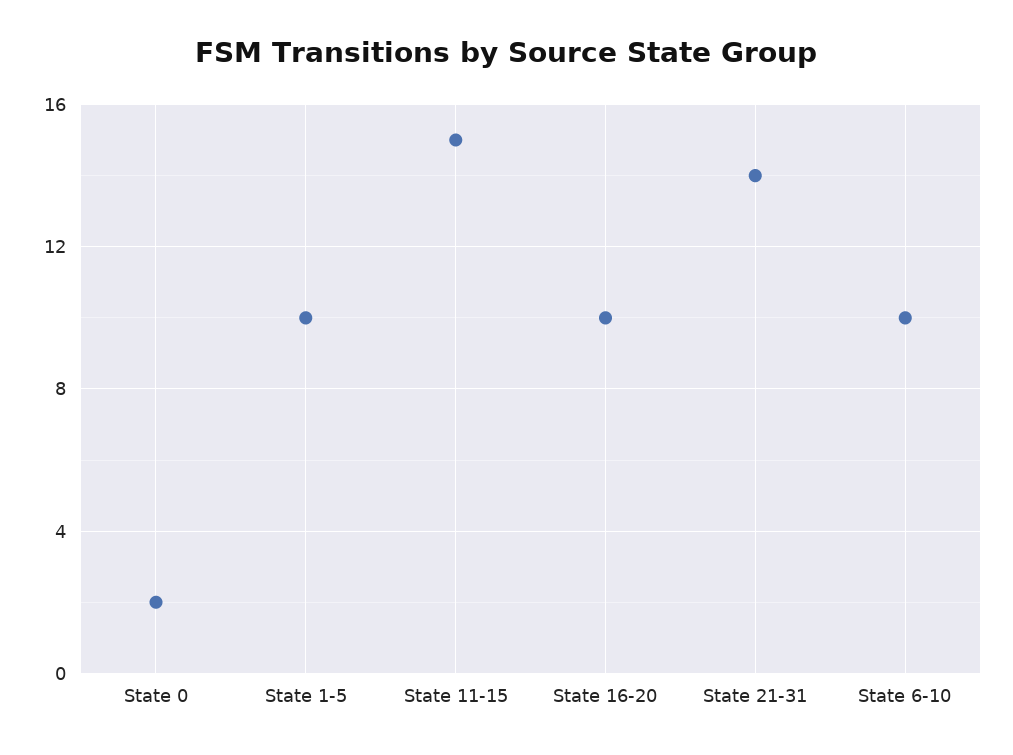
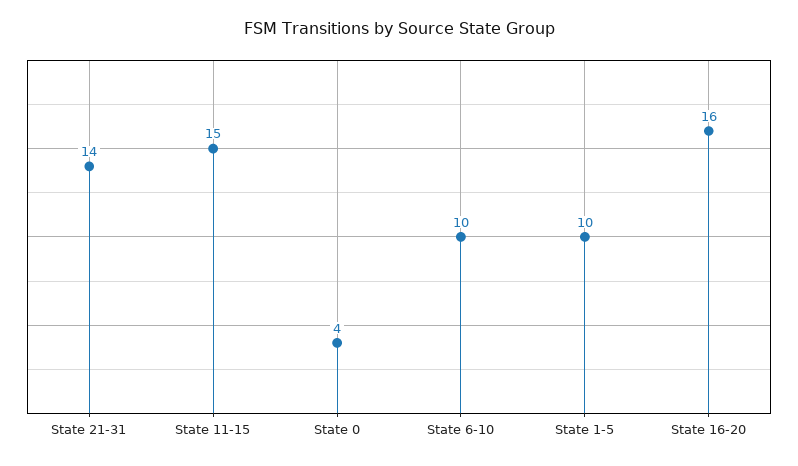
  {
-   "State 0": 2,
+   "State 0": 4,
    "State 1-5": 10,
    "State 11-15": 15,
-   "State 16-20": 10,
+   "State 16-20": 16,
    "State 21-31": 14,
    "State 6-10": 10
  }

